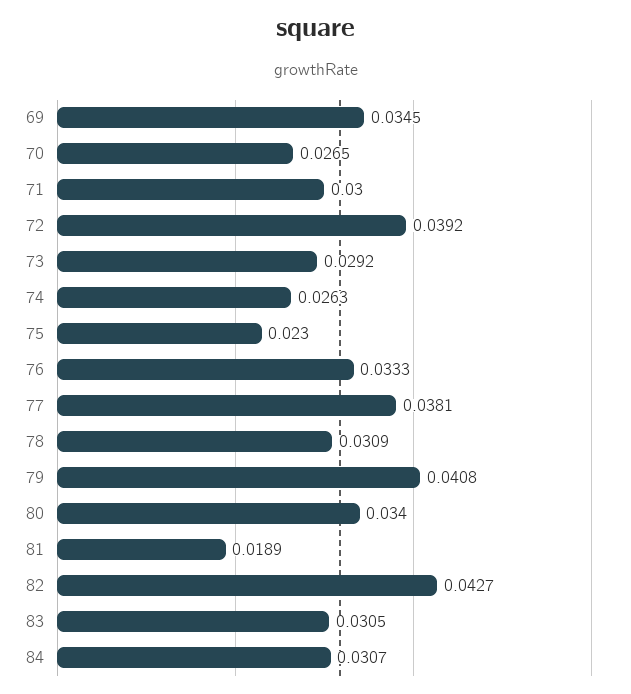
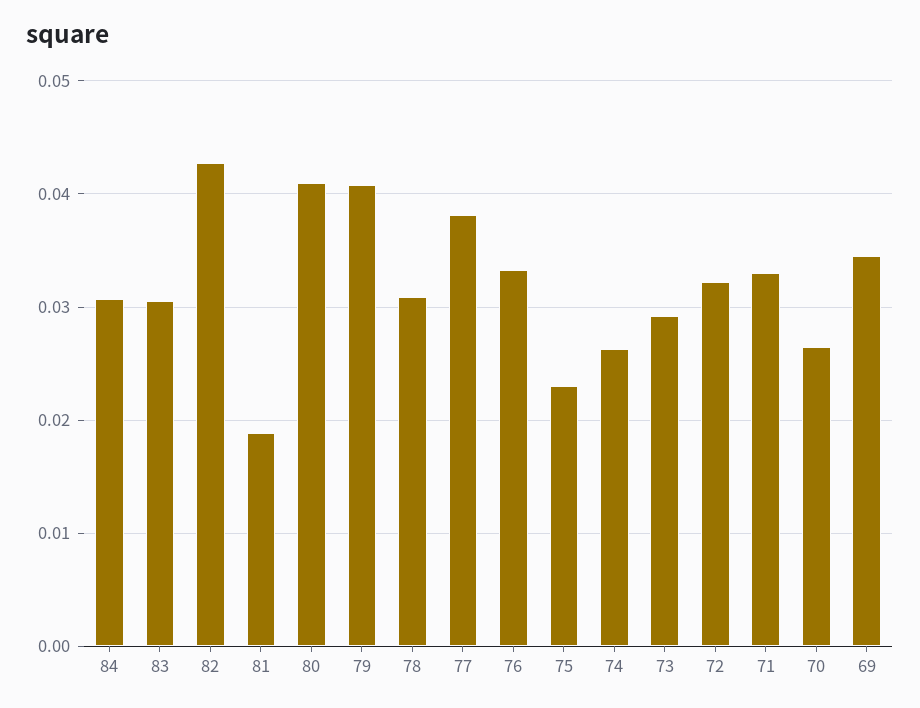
  {
    "69": 0.0345,
    "70": 0.0265,
-   "71": 0.03,
+   "71": 0.033,
-   "72": 0.0392,
+   "72": 0.032,
    "73": 0.0292,
    "74": 0.0263,
    "75": 0.023,
    "76": 0.0333,
    "77": 0.0381,
    "78": 0.0309,
    "79": 0.0408,
-   "80": 0.034,
+   "80": 0.041,
    "81": 0.0189,
    "82": 0.0427,
    "83": 0.0305,
    "84": 0.0307
  }

